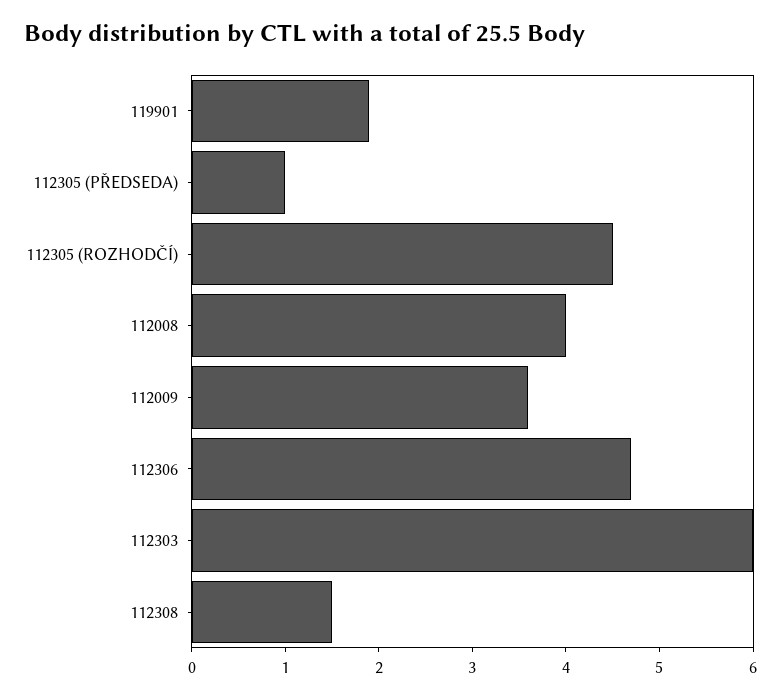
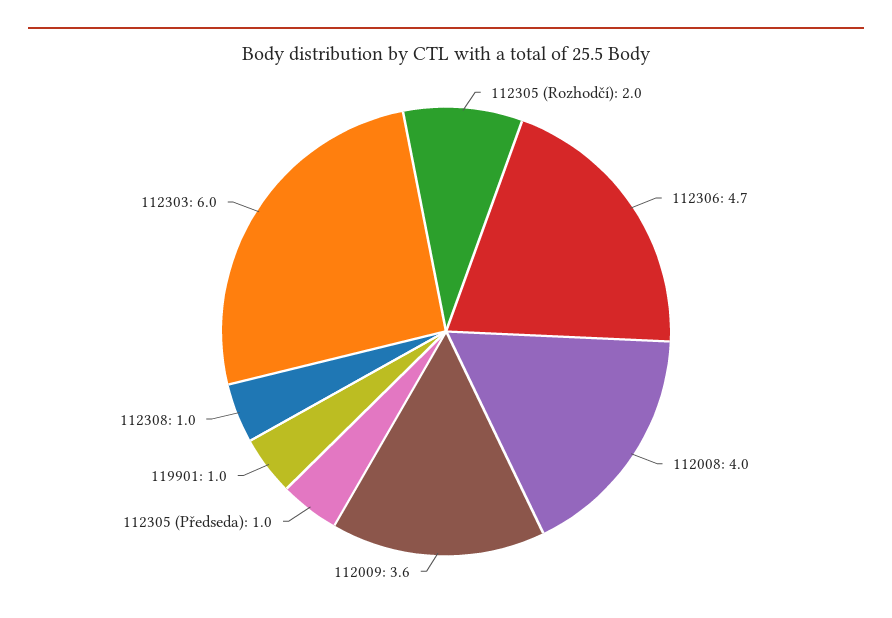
  {
-   "119901": 1.9,
+   "119901": 1,
    "112305 (PŘEDSEDA)": 1,
-   "112305 (ROZHODČÍ)": 4.5,
+   "112305 (ROZHODČÍ)": 2,
    "112008": 4,
    "112009": 3.6,
    "112306": 4.7,
    "112303": 6,
-   "112308": 1.5
+   "112308": 1
  }

